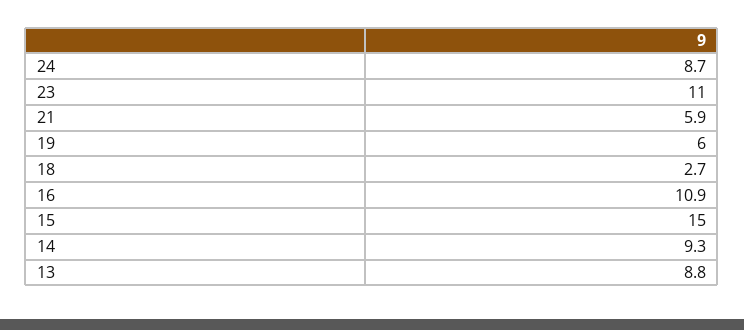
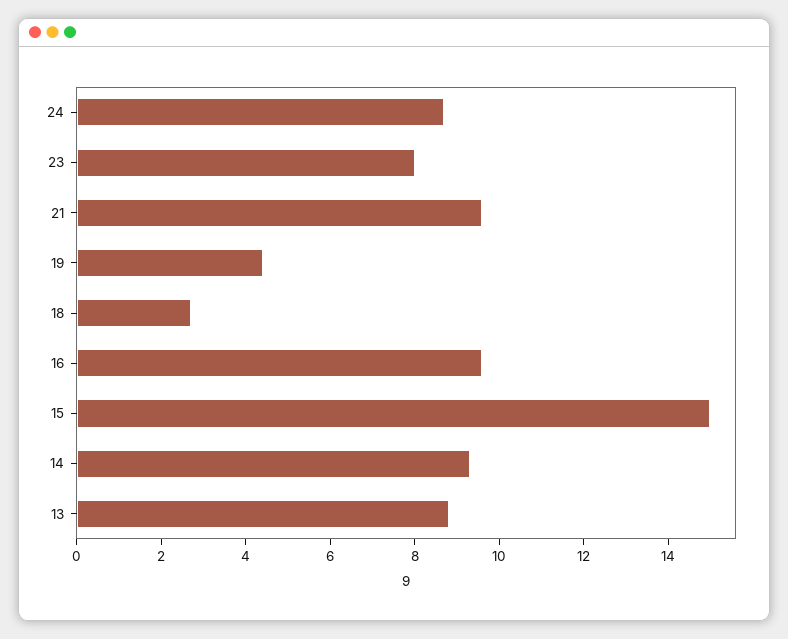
  {
    "24": 8.7,
-   "23": 11,
+   "23": 8,
-   "21": 5.9,
+   "21": 9.5,
-   "19": 6,
+   "19": 4.5,
    "18": 2.7,
-   "16": 10.9,
+   "16": 9.5,
    "15": 15,
    "14": 9.3,
    "13": 8.8
  }

